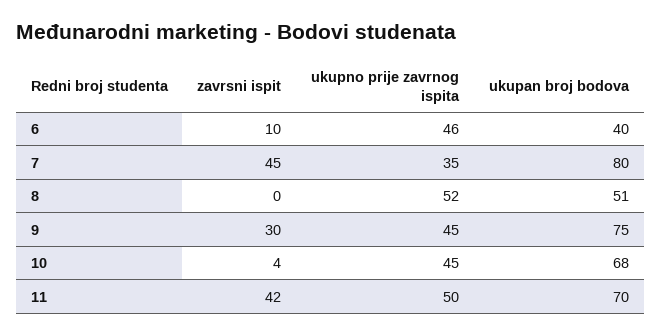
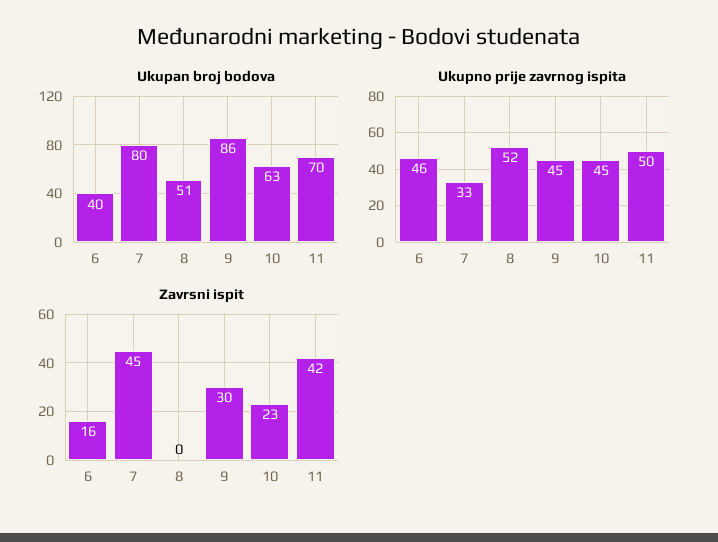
  {
    "zavrsni ispit": {
-     "6": 10,
+     "6": 16,
      "7": 45,
      "8": 0,
      "9": 30,
-     "10": 4,
+     "10": 23,
      "11": 42
    },
    "ukupno prije zavrnog ispita": {
      "6": 46,
-     "7": 35,
+     "7": 33,
      "8": 52,
      "9": 45,
      "10": 45,
      "11": 50
    },
    "ukupan broj bodova": {
      "6": 40,
      "7": 80,
      "8": 51,
-     "9": 75,
+     "9": 86,
-     "10": 68,
+     "10": 63,
      "11": 70
    }
  }

